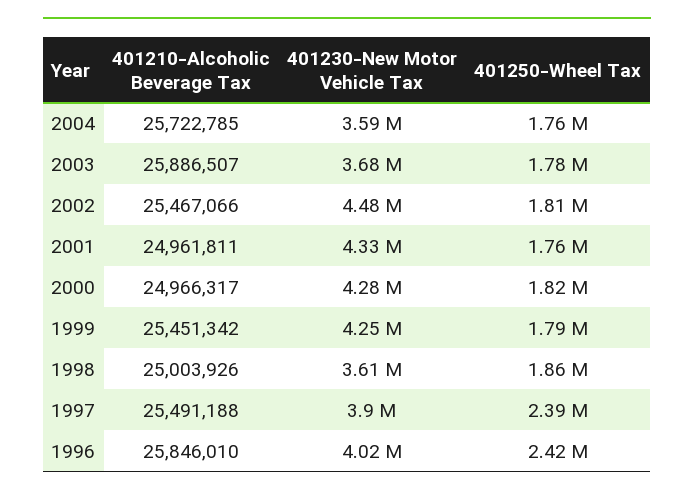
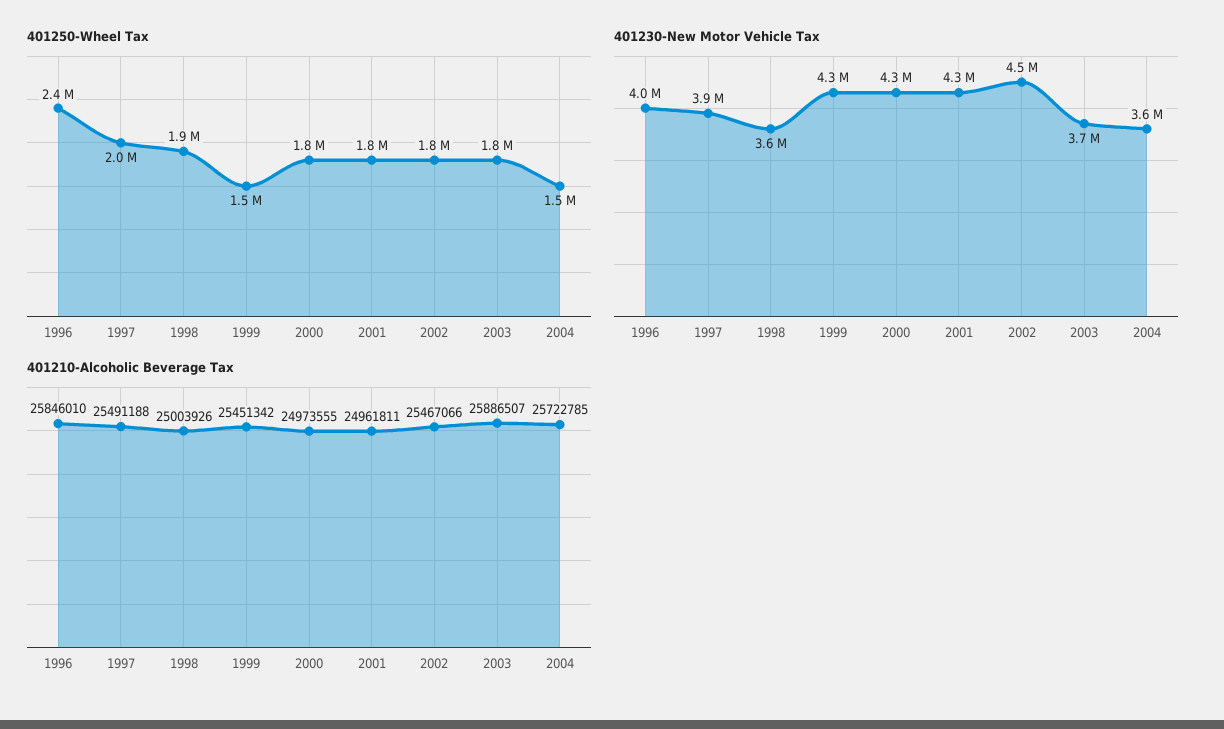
  {
    "401210-Alcoholic Beverage Tax": {
      "2004": 25722785,
      "2003": 25886507,
      "2002": 25467066,
      "2001": 24961811,
-     "2000": 24966317,
+     "2000": 24973555,
      "1999": 25451342,
      "1998": 25003926,
      "1997": 25491188,
      "1996": 25846010
    },
    "401230-New Motor Vehicle Tax": {
      "2004": 3590000,
      "2003": 3680000,
      "2002": 4480000,
      "2001": 4330000,
      "2000": 4280000,
      "1999": 4250000,
      "1998": 3610000,
      "1997": 3900000,
      "1996": 4020000
    },
    "401250-Wheel Tax": {
-     "2004": 1760000,
+     "2004": 1500000,
      "2003": 1780000,
      "2002": 1810000,
      "2001": 1760000,
      "2000": 1820000,
-     "1999": 1790000,
+     "1999": 1500000,
      "1998": 1860000,
-     "1997": 2390000,
+     "1997": 2000000,
      "1996": 2420000
    }
  }

